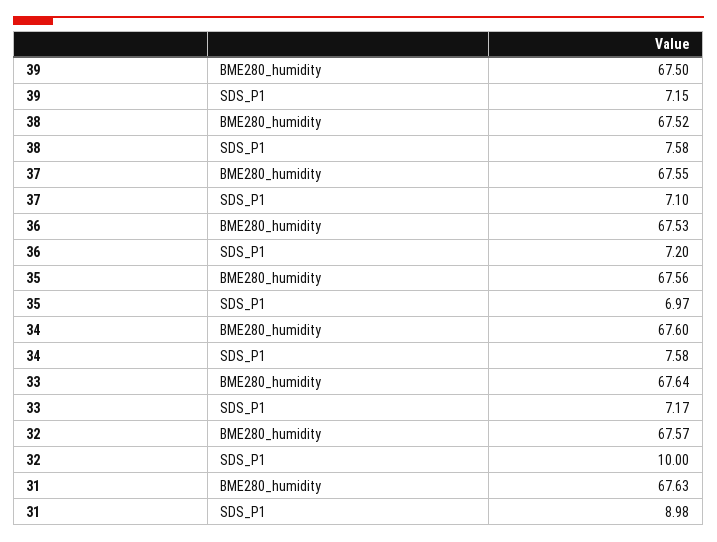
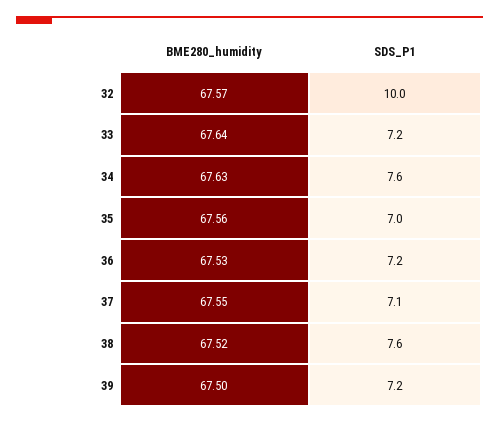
  {
    "39": {
      "BME280_humidity": 67.5,
      "SDS_P1": 7.15
    },
    "38": {
      "BME280_humidity": 67.52,
      "SDS_P1": 7.58
    },
    "37": {
      "BME280_humidity": 67.55,
      "SDS_P1": 7.1
    },
    "36": {
      "BME280_humidity": 67.53,
      "SDS_P1": 7.2
    },
    "35": {
      "BME280_humidity": 67.56,
      "SDS_P1": 6.97
    },
    "34": {
-     "BME280_humidity": 67.6,
+     "BME280_humidity": 67.63,
      "SDS_P1": 7.58
    },
    "33": {
      "BME280_humidity": 67.64,
      "SDS_P1": 7.17
    },
    "32": {
      "BME280_humidity": 67.57,
      "SDS_P1": 10
-   },
+   }
-   "31": {
-     "BME280_humidity": 67.63,
-     "SDS_P1": 8.98
-   }
  }

